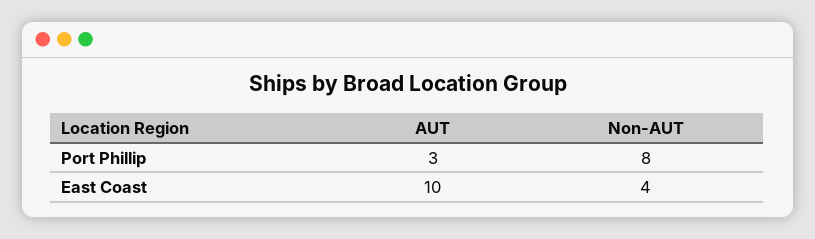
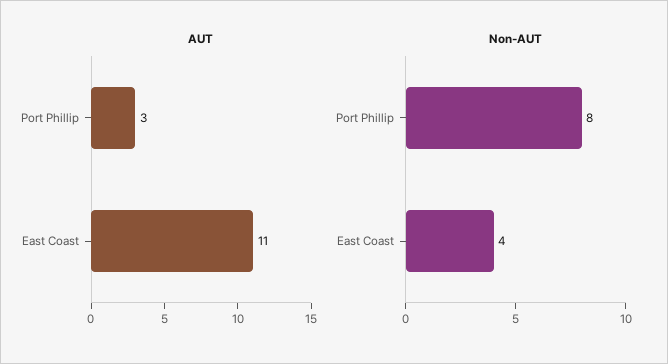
  {
    "AUT": {
      "Port Phillip": 3,
-     "East Coast": 10
+     "East Coast": 11
    },
    "Non-AUT": {
      "Port Phillip": 8,
      "East Coast": 4
    }
  }

